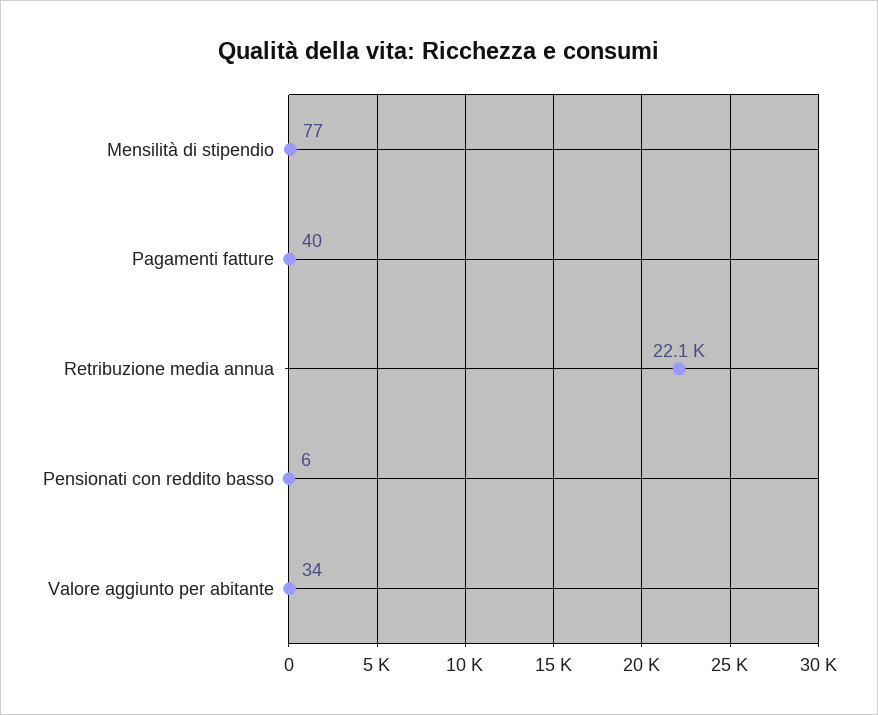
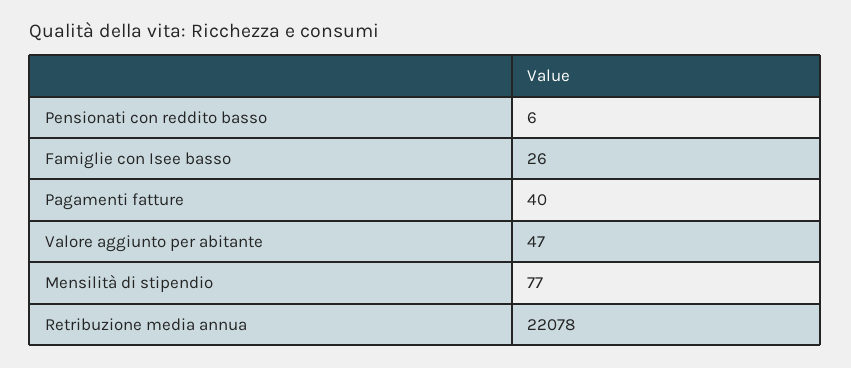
  {
    "Mensilità di stipendio": 77,
    "Pagamenti fatture": 40,
    "Retribuzione media annua": 22078,
    "Pensionati con reddito basso": 6,
-   "Valore aggiunto per abitante": 34
+   "Valore aggiunto per abitante": 47,
+   "Famiglie con Isee basso": 26
  }

